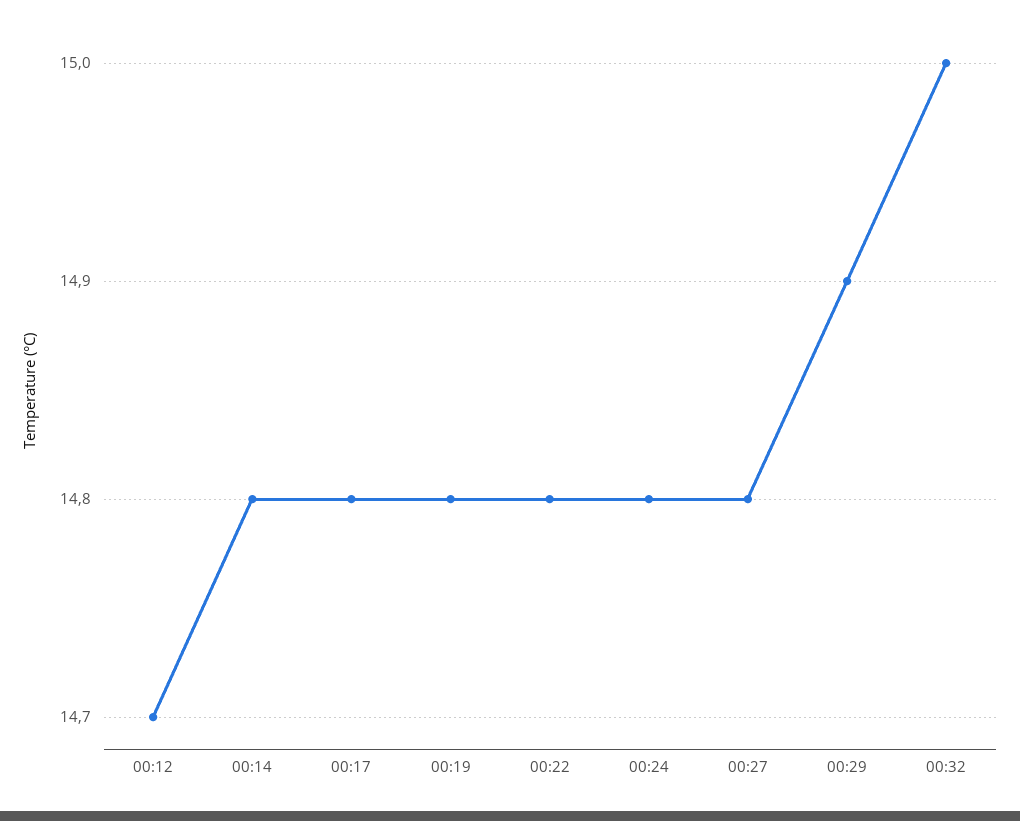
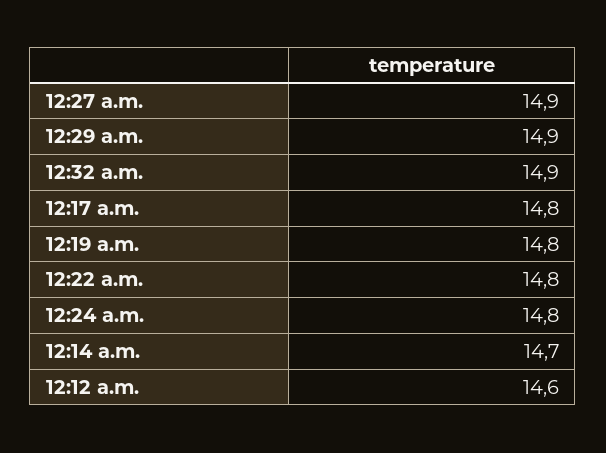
  {
-   "00:12": 14.7,
+   "00:12": 14.6,
-   "00:14": 14.8,
+   "00:14": 14.7,
    "00:17": 14.8,
    "00:19": 14.8,
    "00:22": 14.8,
    "00:24": 14.8,
-   "00:27": 14.8,
+   "00:27": 14.9,
    "00:29": 14.9,
-   "00:32": 15
+   "00:32": 14.9
  }

